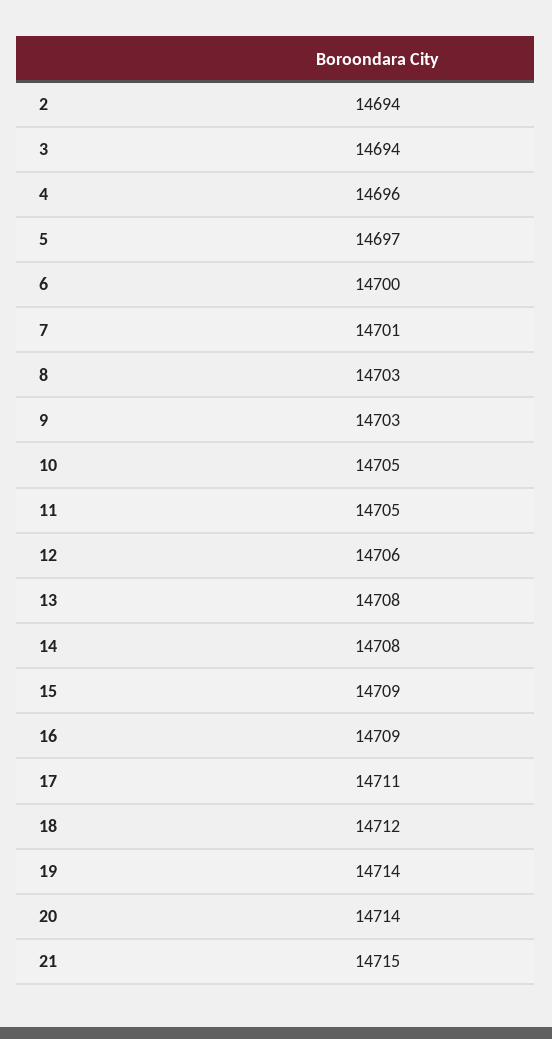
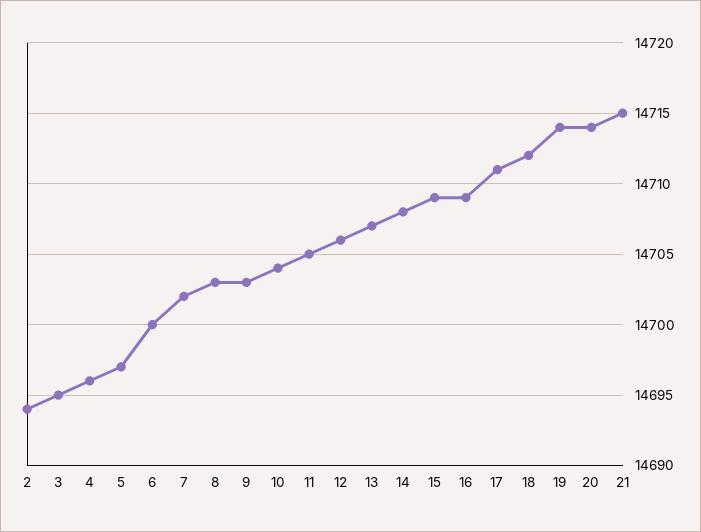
  {
    "2": 14694,
-   "3": 14694,
+   "3": 14695,
    "4": 14696,
    "5": 14697,
    "6": 14700,
-   "7": 14701,
+   "7": 14702,
    "8": 14703,
    "9": 14703,
-   "10": 14705,
+   "10": 14704,
    "11": 14705,
    "12": 14706,
-   "13": 14708,
+   "13": 14707,
    "14": 14708,
    "15": 14709,
    "16": 14709,
    "17": 14711,
    "18": 14712,
    "19": 14714,
    "20": 14714,
    "21": 14715
  }

